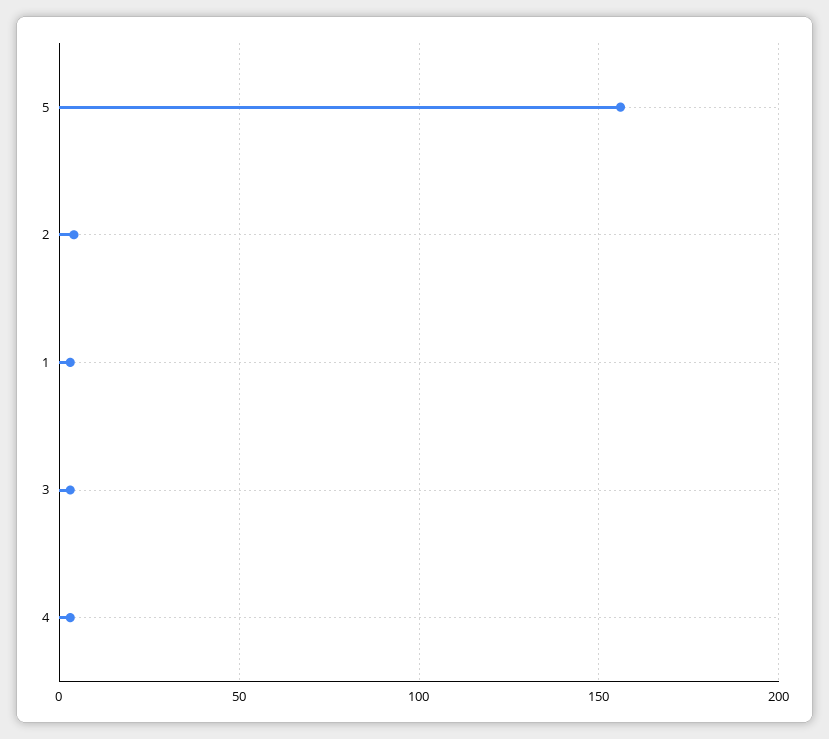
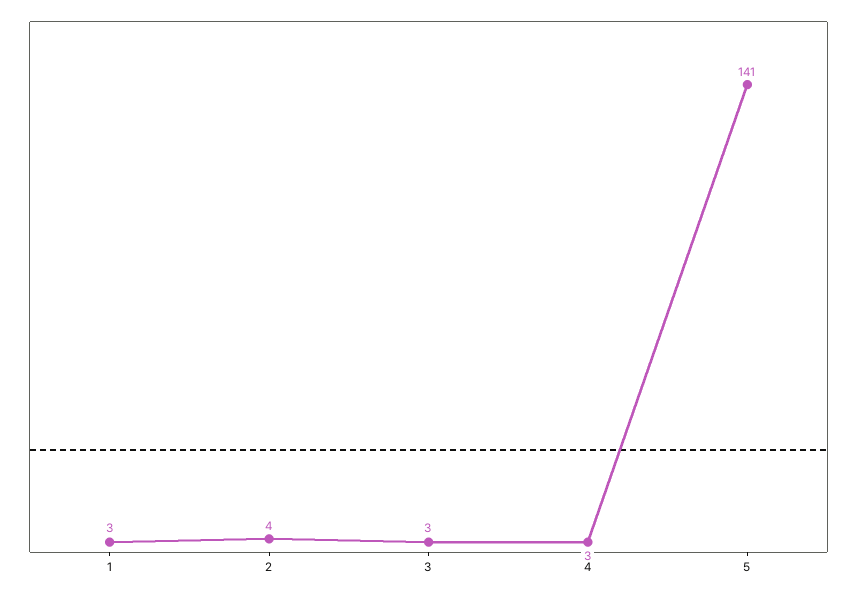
  {
-   "5": 155,
+   "5": 141,
    "2": 4,
    "1": 3,
    "3": 3,
    "4": 3
  }

